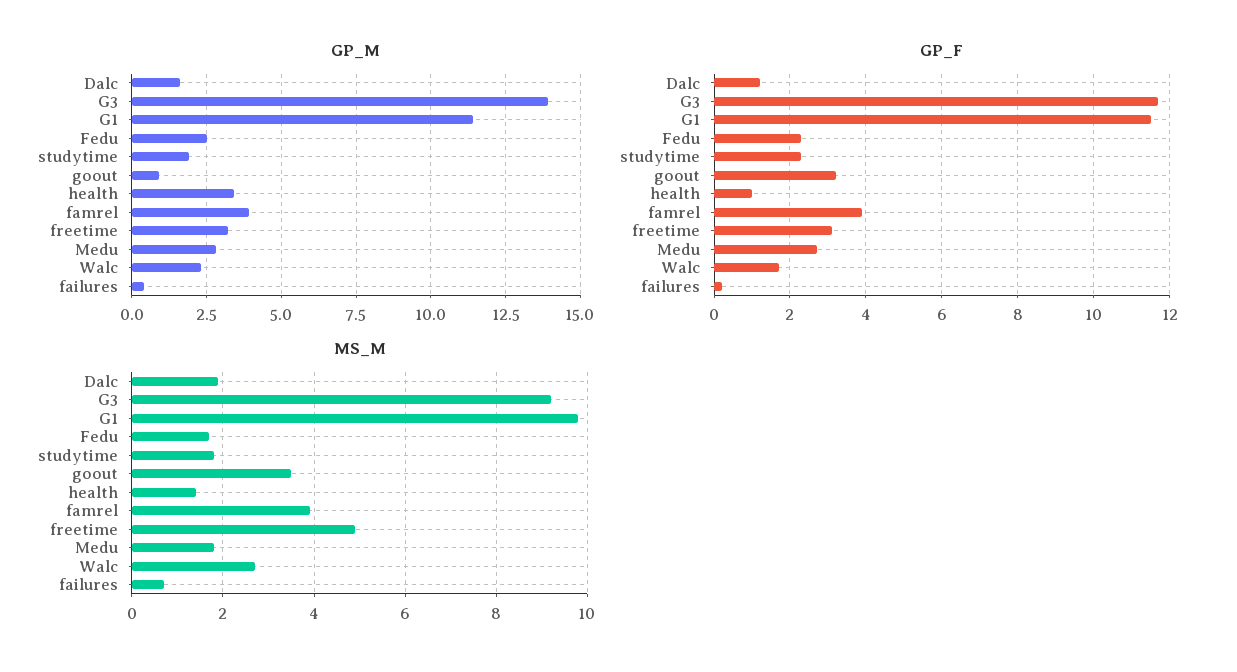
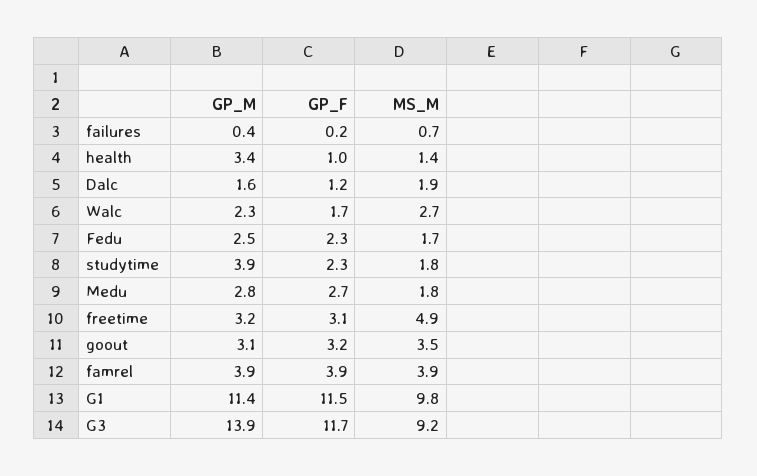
  {
    "GP_M": {
      "Dalc": 1.6,
      "G3": 13.9,
      "G1": 11.4,
      "Fedu": 2.5,
-     "studytime": 2,
+     "studytime": 3.9,
-     "goout": 1,
+     "goout": 3.1,
      "health": 3.4,
      "famrel": 3.9,
      "freetime": 3.2,
      "Medu": 2.8,
      "Walc": 2.3,
      "failures": 0.4
    },
    "GP_F": {
      "Dalc": 1.2,
      "G3": 11.7,
      "G1": 11.5,
      "Fedu": 2.3,
      "studytime": 2.3,
      "goout": 3.2,
      "health": 1,
      "famrel": 3.9,
      "freetime": 3.1,
      "Medu": 2.7,
      "Walc": 1.7,
      "failures": 0.2
    },
    "MS_M": {
      "Dalc": 1.9,
      "G3": 9.2,
      "G1": 9.8,
      "Fedu": 1.7,
      "studytime": 1.8,
      "goout": 3.5,
      "health": 1.4,
      "famrel": 3.9,
      "freetime": 4.9,
      "Medu": 1.8,
      "Walc": 2.7,
      "failures": 0.7
    }
  }

